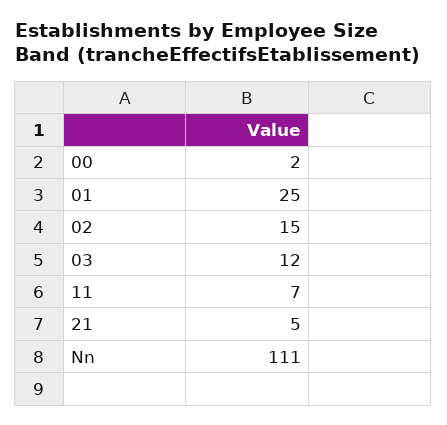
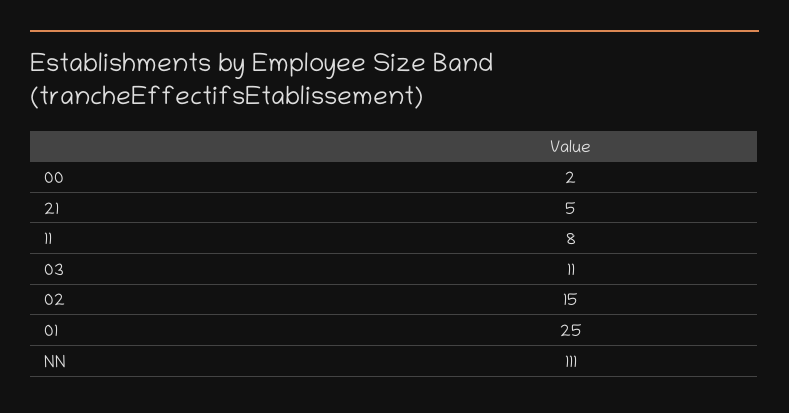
  {
    "00": 2,
    "01": 25,
    "02": 15,
-   "03": 12,
+   "03": 11,
-   "11": 7,
+   "11": 8,
    "21": 5,
    "Nn": 111
  }

